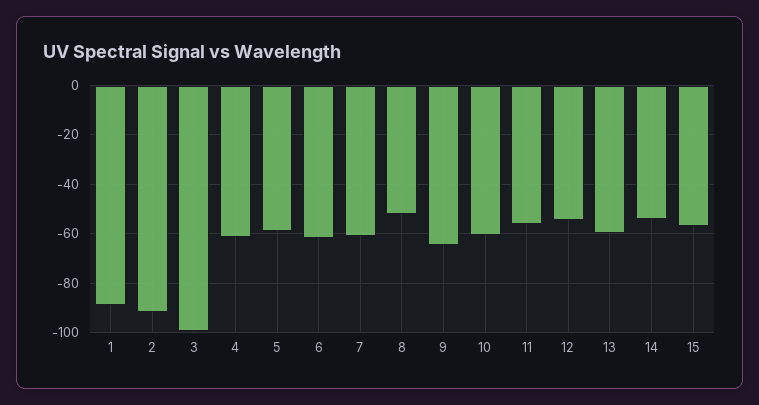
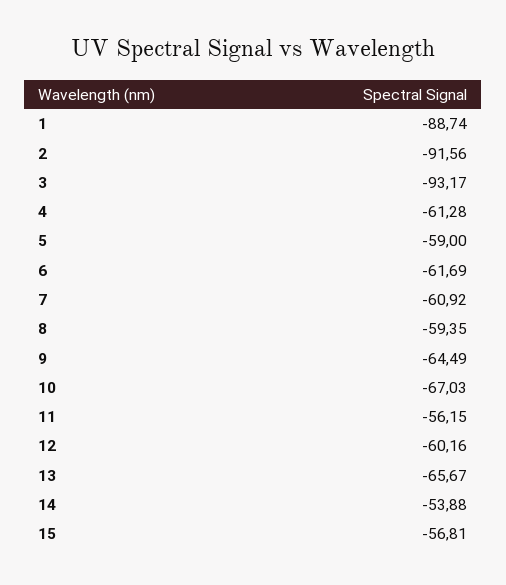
  {
    "1": -88.74,
    "2": -91.56,
-   "3": -100,
+   "3": -93.17,
    "4": -61.28,
    "5": -59,
    "6": -61.69,
    "7": -60.92,
-   "8": -52.5,
+   "8": -59.35,
    "9": -64.49,
-   "10": -60,
+   "10": -67.03,
    "11": -56.15,
-   "12": -55,
+   "12": -60.16,
-   "13": -60,
+   "13": -65.67,
    "14": -53.88,
    "15": -56.81
  }

